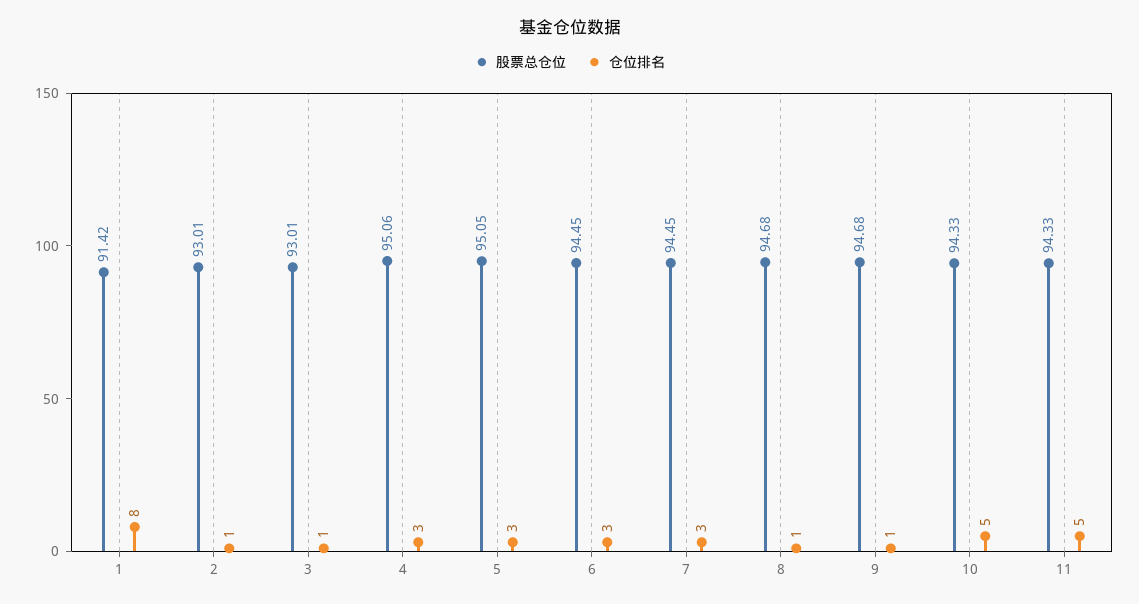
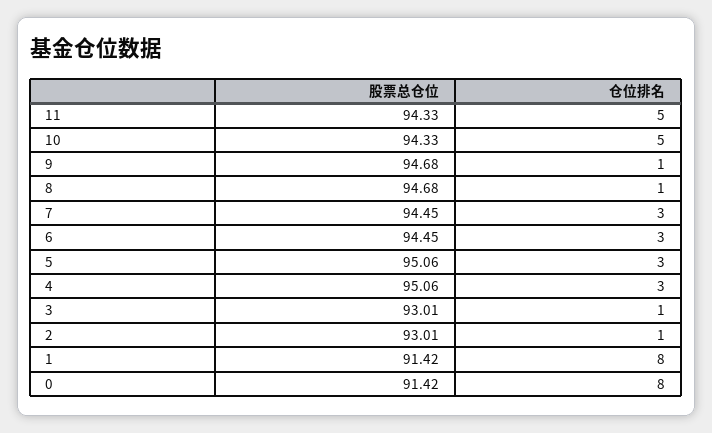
  {
    "股票总仓位": {
      "1": 91.42,
      "2": 93.01,
      "3": 93.01,
      "4": 95.06,
-     "5": 95.05,
+     "5": 95.06,
      "6": 94.45,
      "7": 94.45,
      "8": 94.68,
      "9": 94.68,
      "10": 94.33,
-     "11": 94.33
+     "11": 94.33,
+     "0": 91.42
    },
    "仓位排名": {
      "1": 8,
      "2": 1,
      "3": 1,
      "4": 3,
      "5": 3,
      "6": 3,
      "7": 3,
      "8": 1,
      "9": 1,
      "10": 5,
-     "11": 5
+     "11": 5,
+     "0": 8
    }
  }

